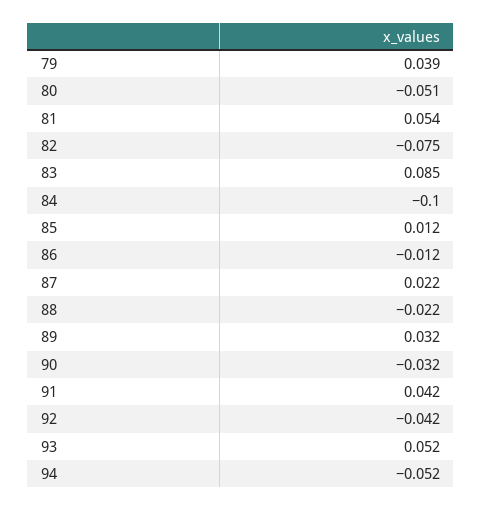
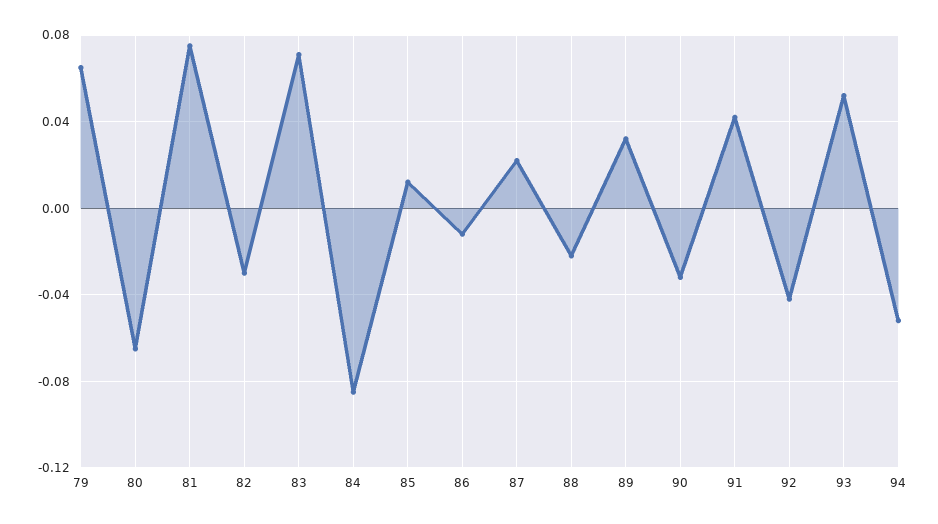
  {
-   "79": 0.039,
+   "79": 0.065,
-   "80": -0.051,
+   "80": -0.065,
-   "81": 0.054,
+   "81": 0.075,
-   "82": -0.075,
+   "82": -0.03,
-   "83": 0.085,
+   "83": 0.07,
-   "84": -0.1,
+   "84": -0.085,
    "85": 0.012,
    "86": -0.012,
    "87": 0.022,
    "88": -0.022,
    "89": 0.032,
    "90": -0.032,
    "91": 0.042,
    "92": -0.042,
    "93": 0.052,
    "94": -0.052
  }

